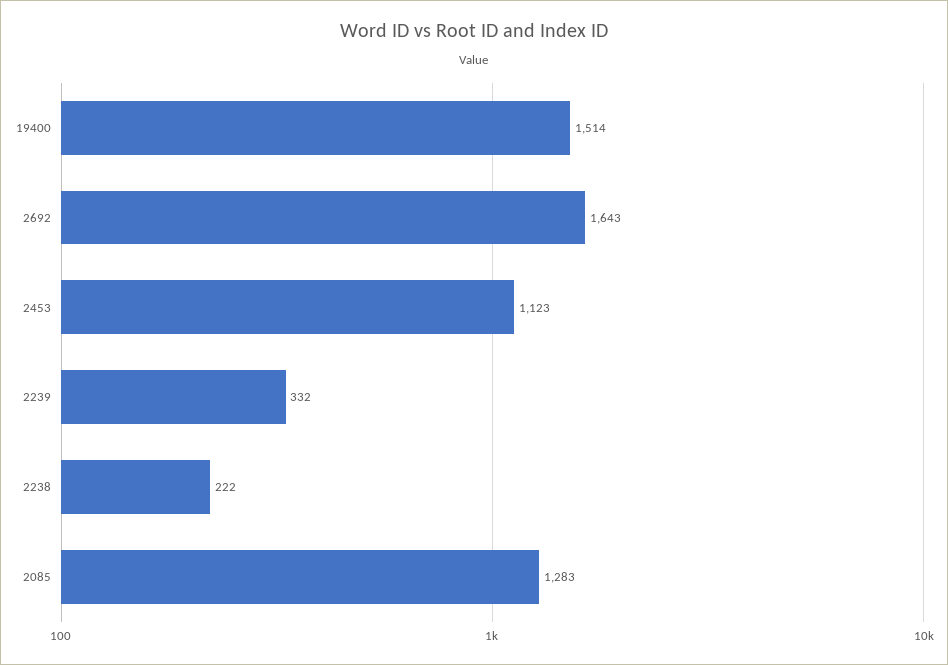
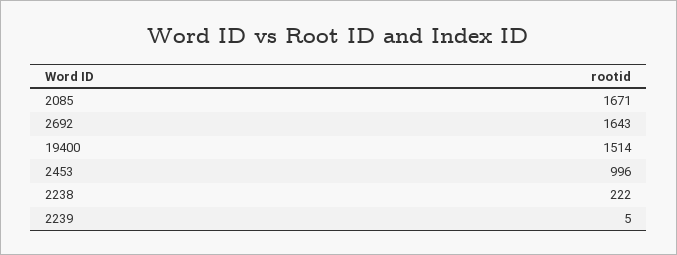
  {
    "19400": 1514,
    "2692": 1643,
-   "2453": 1123,
+   "2453": 996,
-   "2239": 332,
+   "2239": 5,
    "2238": 222,
-   "2085": 1283
+   "2085": 1671
  }

